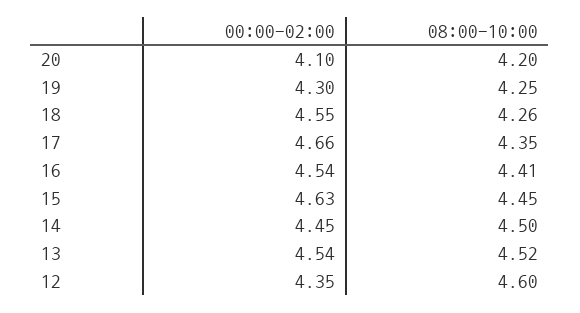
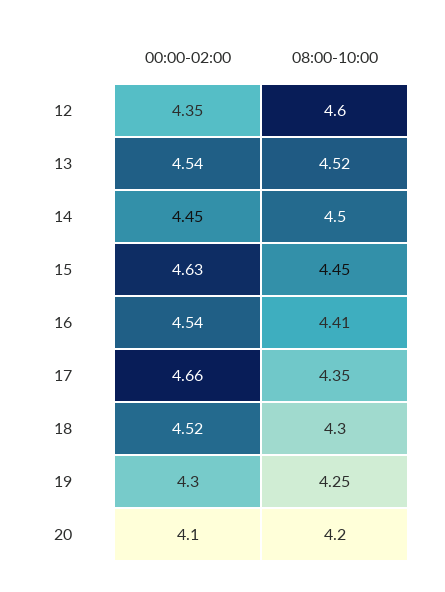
  {
    "00:00-02:00": {
      "20": 4.1,
      "19": 4.3,
-     "18": 4.55,
+     "18": 4.52,
      "17": 4.66,
      "16": 4.54,
      "15": 4.63,
      "14": 4.45,
      "13": 4.54,
      "12": 4.35
    },
    "08:00-10:00": {
      "20": 4.2,
      "19": 4.25,
-     "18": 4.26,
+     "18": 4.3,
      "17": 4.35,
      "16": 4.41,
      "15": 4.45,
      "14": 4.5,
      "13": 4.52,
      "12": 4.6
    }
  }

